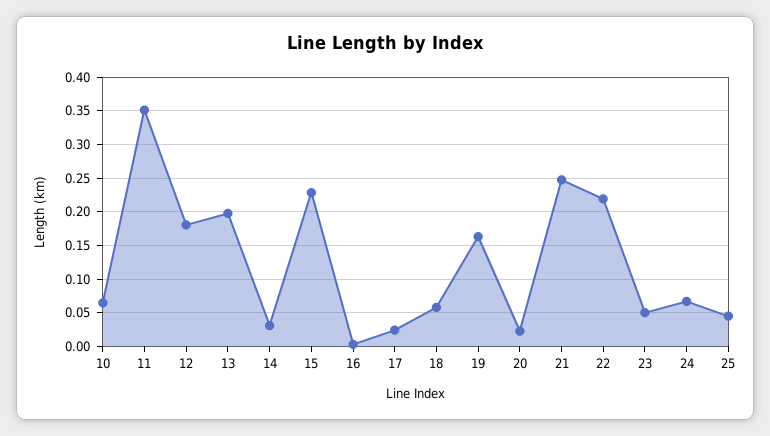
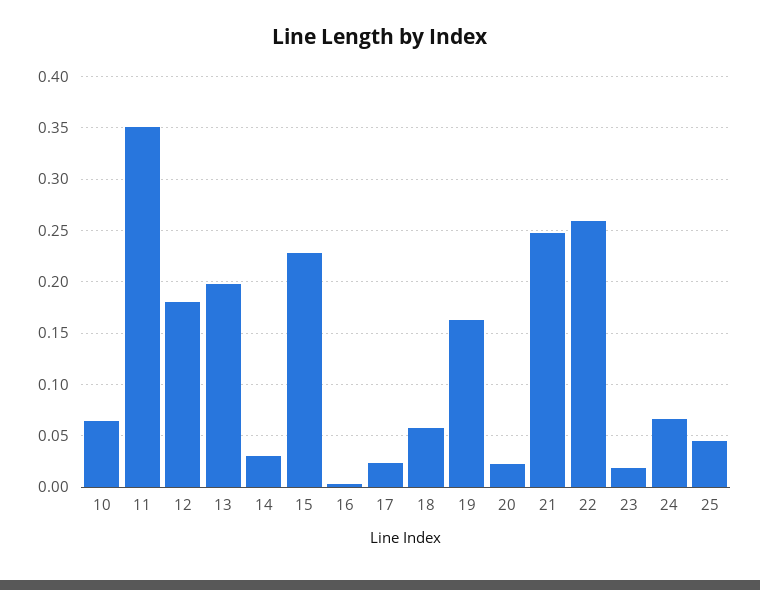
  {
    "10": 0.06,
    "11": 0.35,
    "12": 0.18,
    "13": 0.2,
    "14": 0.03,
    "15": 0.23,
    "16": 0,
    "17": 0.02,
    "18": 0.06,
    "19": 0.16,
    "20": 0.02,
    "21": 0.25,
-   "22": 0.22,
+   "22": 0.26,
-   "23": 0.05,
+   "23": 0.02,
    "24": 0.07,
    "25": 0.04
  }

